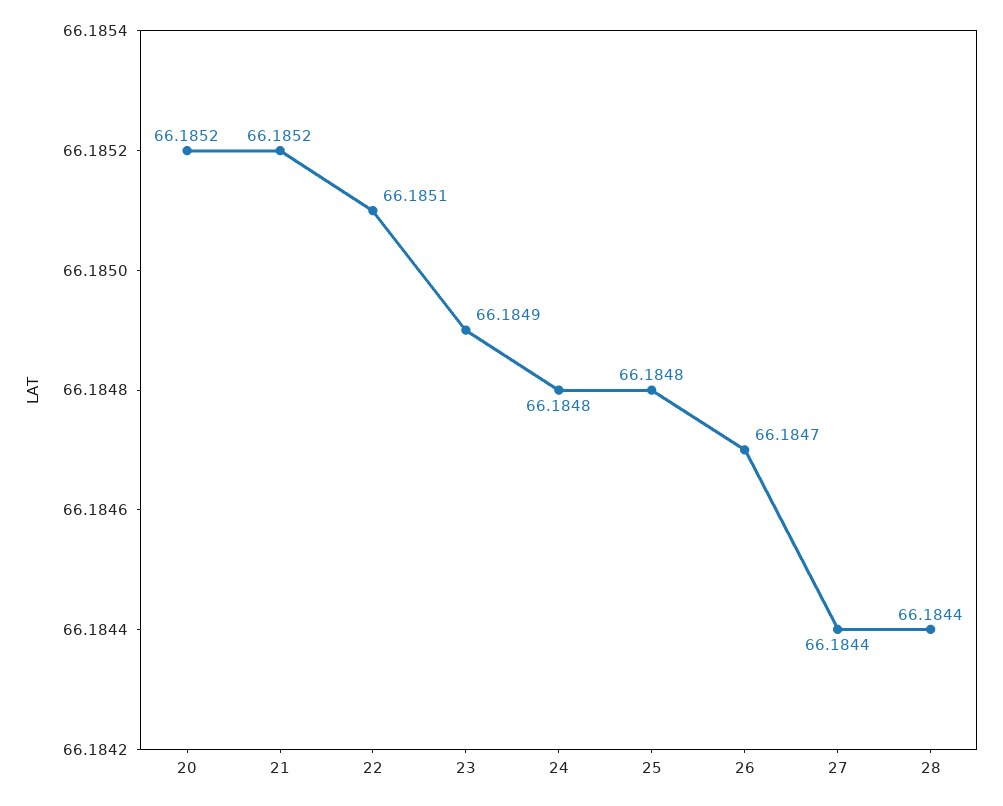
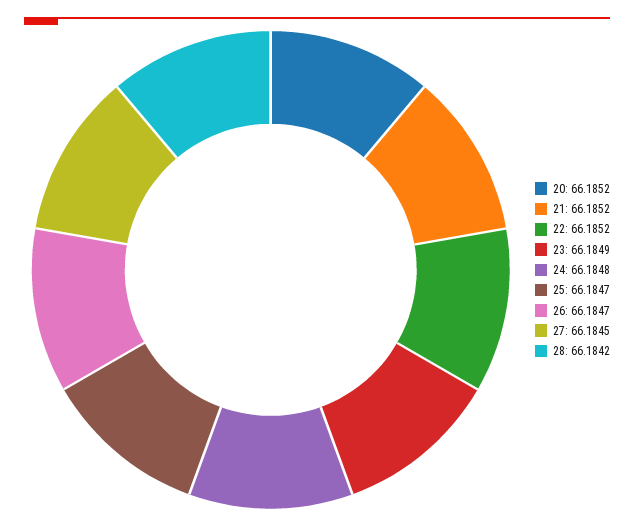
  {
    "20": 66.1852,
    "21": 66.1852,
-   "22": 66.1851,
+   "22": 66.1852,
    "23": 66.1849,
    "24": 66.1848,
-   "25": 66.1848,
+   "25": 66.1847,
    "26": 66.1847,
-   "27": 66.1844,
+   "27": 66.1845,
-   "28": 66.1844
+   "28": 66.1842
  }

